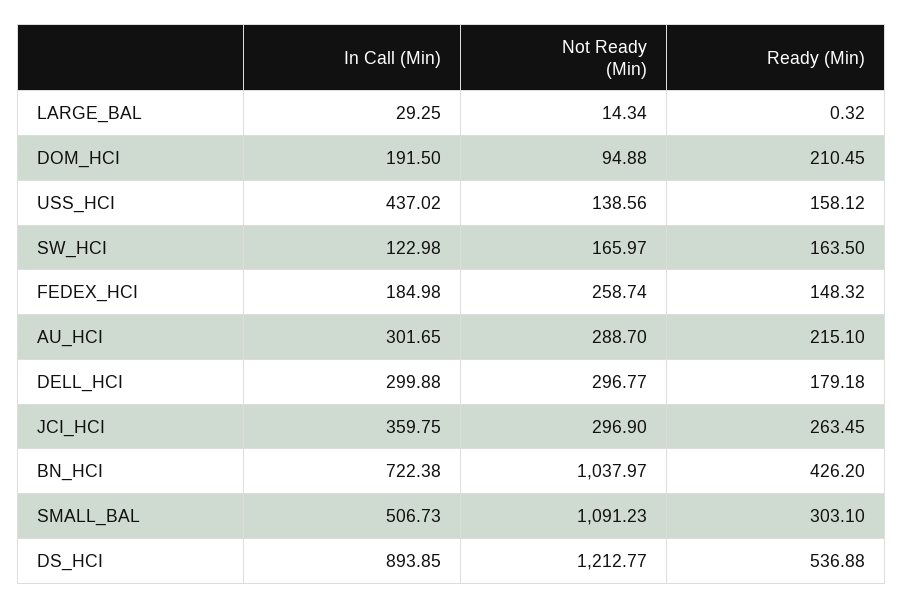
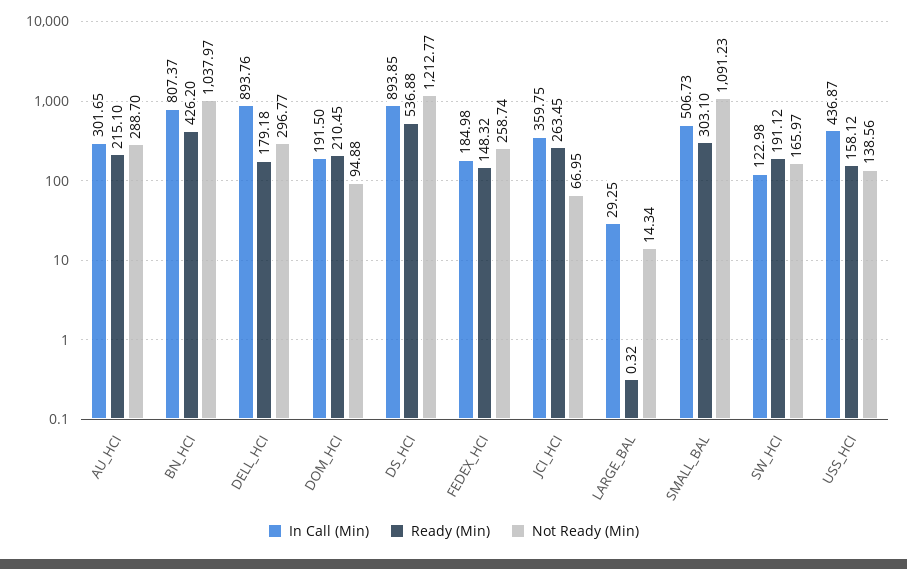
  {
    "In Call (Min)": {
      "LARGE_BAL": 29.25,
      "DOM_HCI": 191.5,
-     "USS_HCI": 437.02,
+     "USS_HCI": 436.87,
      "SW_HCI": 122.98,
      "FEDEX_HCI": 184.98,
      "AU_HCI": 301.65,
-     "DELL_HCI": 299.88,
+     "DELL_HCI": 893.76,
      "JCI_HCI": 359.75,
-     "BN_HCI": 722.38,
+     "BN_HCI": 807.37,
      "SMALL_BAL": 506.73,
      "DS_HCI": 893.85
    },
    "Not Ready (Min)": {
      "LARGE_BAL": 14.34,
      "DOM_HCI": 94.88,
      "USS_HCI": 138.56,
      "SW_HCI": 165.97,
      "FEDEX_HCI": 258.74,
      "AU_HCI": 288.7,
      "DELL_HCI": 296.77,
-     "JCI_HCI": 296.9,
+     "JCI_HCI": 66.95,
      "BN_HCI": 1037.97,
      "SMALL_BAL": 1091.23,
      "DS_HCI": 1212.77
    },
    "Ready (Min)": {
      "LARGE_BAL": 0.32,
      "DOM_HCI": 210.45,
      "USS_HCI": 158.12,
-     "SW_HCI": 163.5,
+     "SW_HCI": 191.12,
      "FEDEX_HCI": 148.32,
      "AU_HCI": 215.1,
      "DELL_HCI": 179.18,
      "JCI_HCI": 263.45,
      "BN_HCI": 426.2,
      "SMALL_BAL": 303.1,
      "DS_HCI": 536.88
    }
  }

